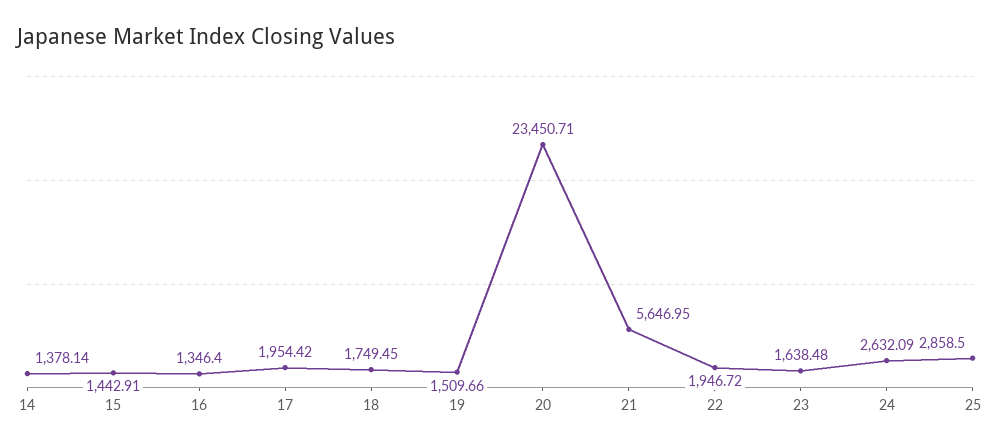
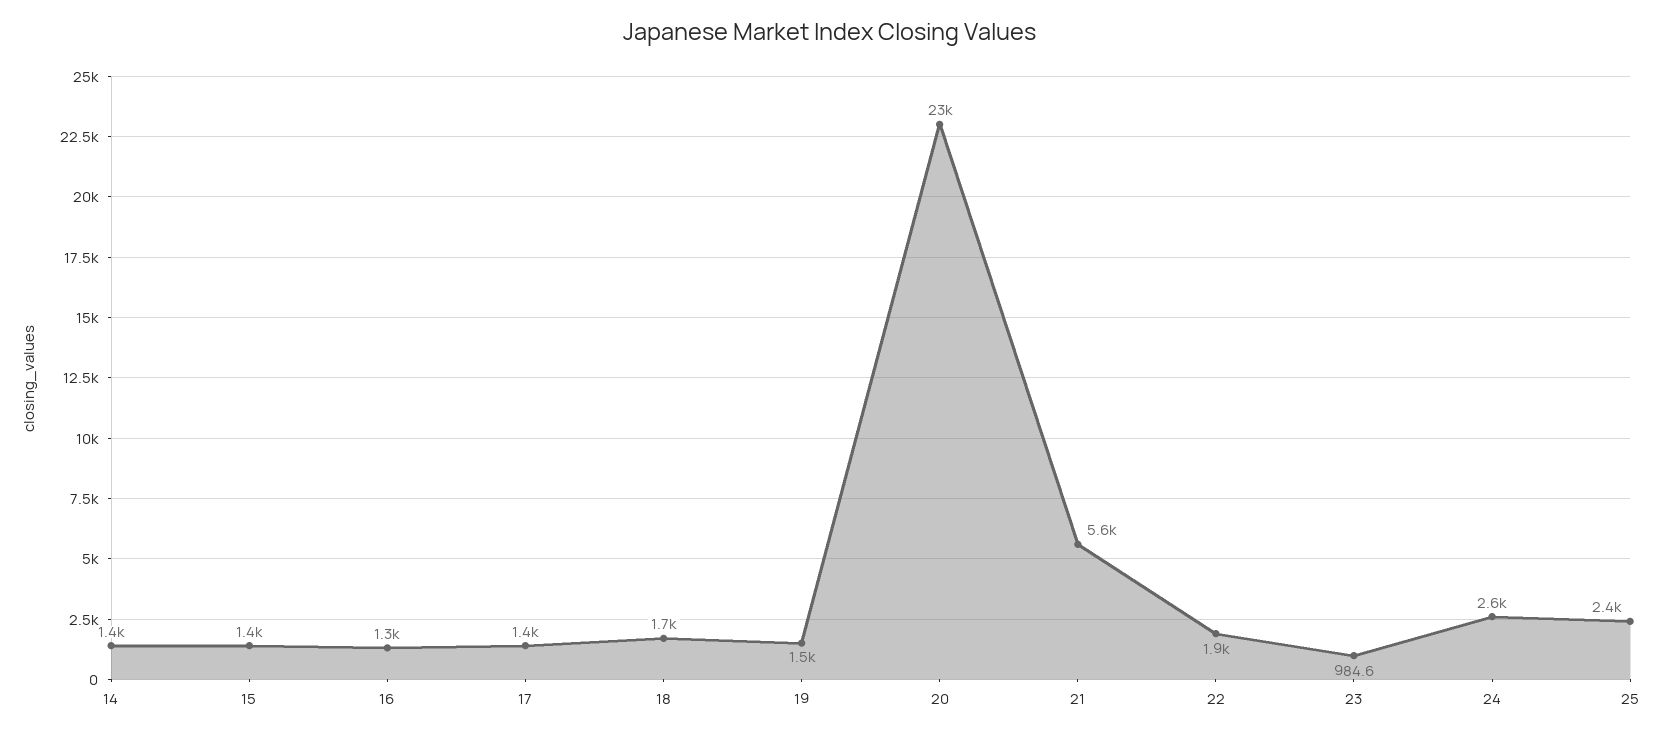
  {
    "14": 1378.14,
    "15": 1442.91,
    "16": 1346.4,
-   "17": 1954.42,
+   "17": 1400,
    "18": 1749.45,
    "19": 1509.66,
    "20": 23450.71,
    "21": 5646.95,
    "22": 1946.72,
-   "23": 1638.48,
+   "23": 984.6,
    "24": 2632.09,
-   "25": 2858.5
+   "25": 2400
  }

